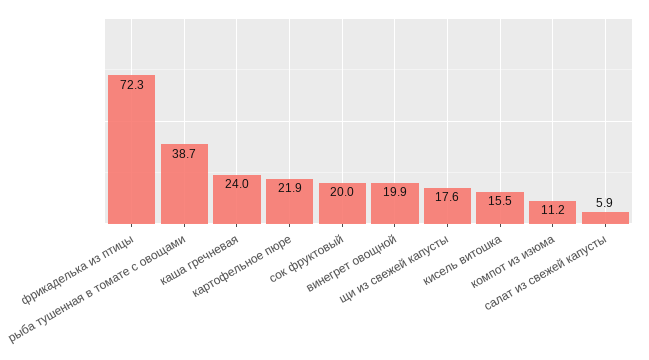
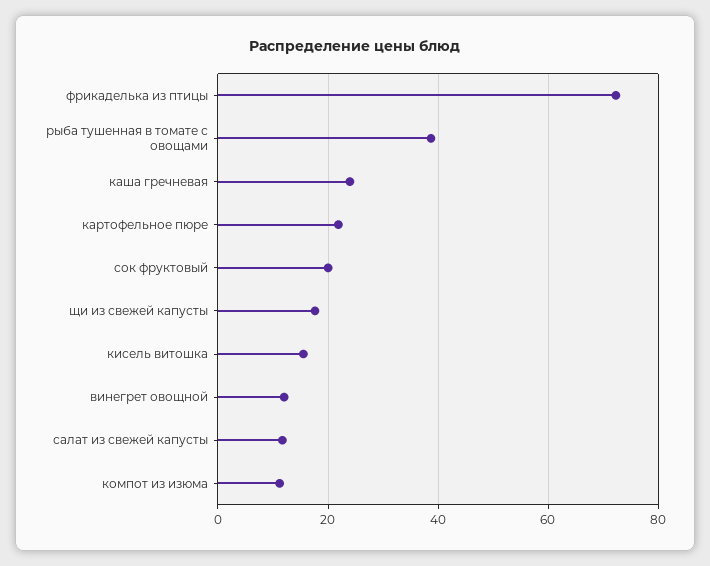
  {
    "фрикаделька из птицы": 72.3,
    "рыба тушенная в томате с овощами": 38.7,
    "каша гречневая": 24,
    "картофельное пюре": 21.9,
    "сок фруктовый": 20,
-   "винегрет овощной": 19.9,
+   "винегрет овощной": 12,
    "щи из свежей капусты": 17.6,
    "кисель витошка": 15.5,
    "компот из изюма": 11.2,
-   "салат из свежей капусты": 5.9
+   "салат из свежей капусты": 12
  }

